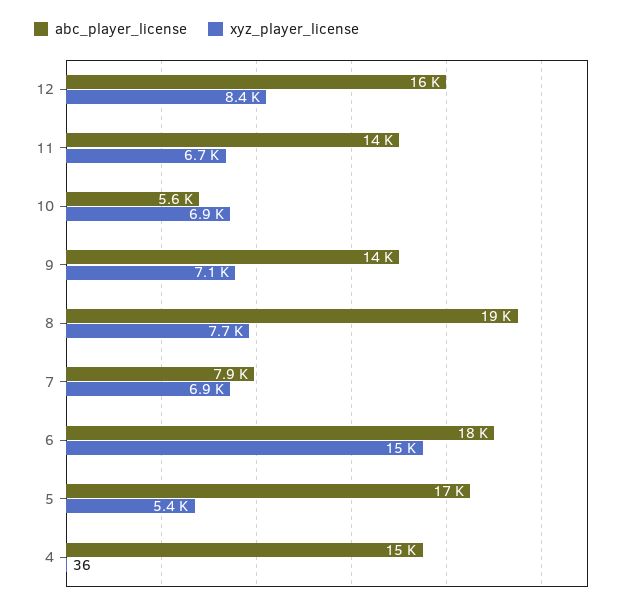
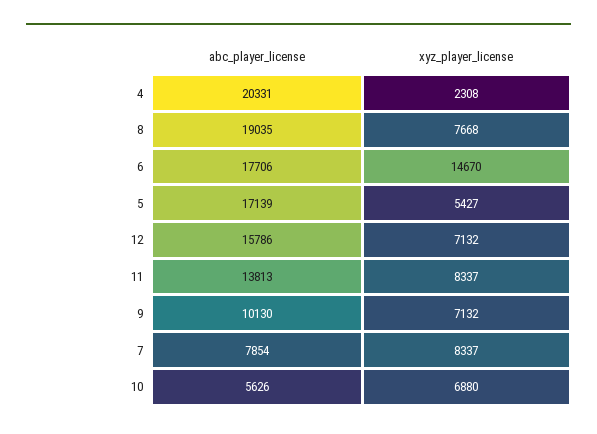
  {
    "abc_player_license": {
      "12": 15786,
      "11": 13813,
      "10": 5626,
-     "9": 14000,
+     "9": 10130,
      "8": 19035,
      "7": 7854,
      "6": 17706,
      "5": 17139,
-     "4": 15000
+     "4": 20331
    },
    "xyz_player_license": {
-     "12": 8400,
+     "12": 7132,
-     "11": 6700,
+     "11": 8337,
      "10": 6880,
      "9": 7132,
      "8": 7668,
-     "7": 6900,
+     "7": 8337,
      "6": 14670,
      "5": 5427,
-     "4": 36
+     "4": 2308
    }
  }

